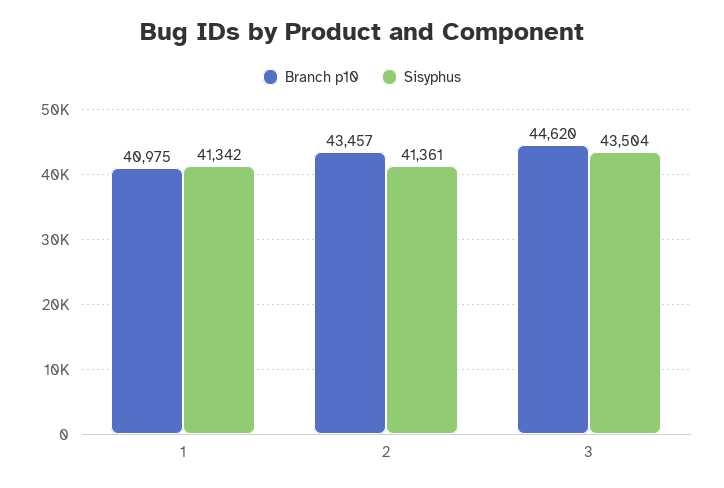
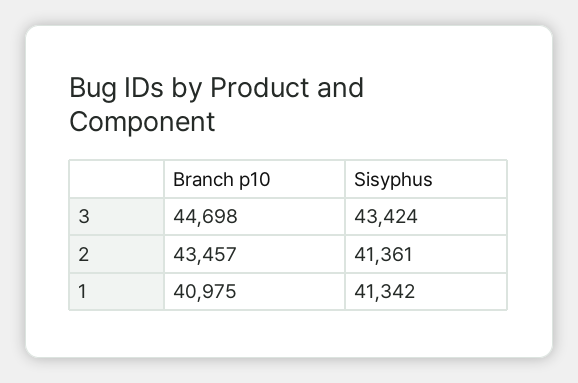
  {
    "Branch p10": {
      "1": 40975,
      "2": 43457,
-     "3": 44620
+     "3": 44698
    },
    "Sisyphus": {
      "1": 41342,
      "2": 41361,
-     "3": 43504
+     "3": 43424
    }
  }

